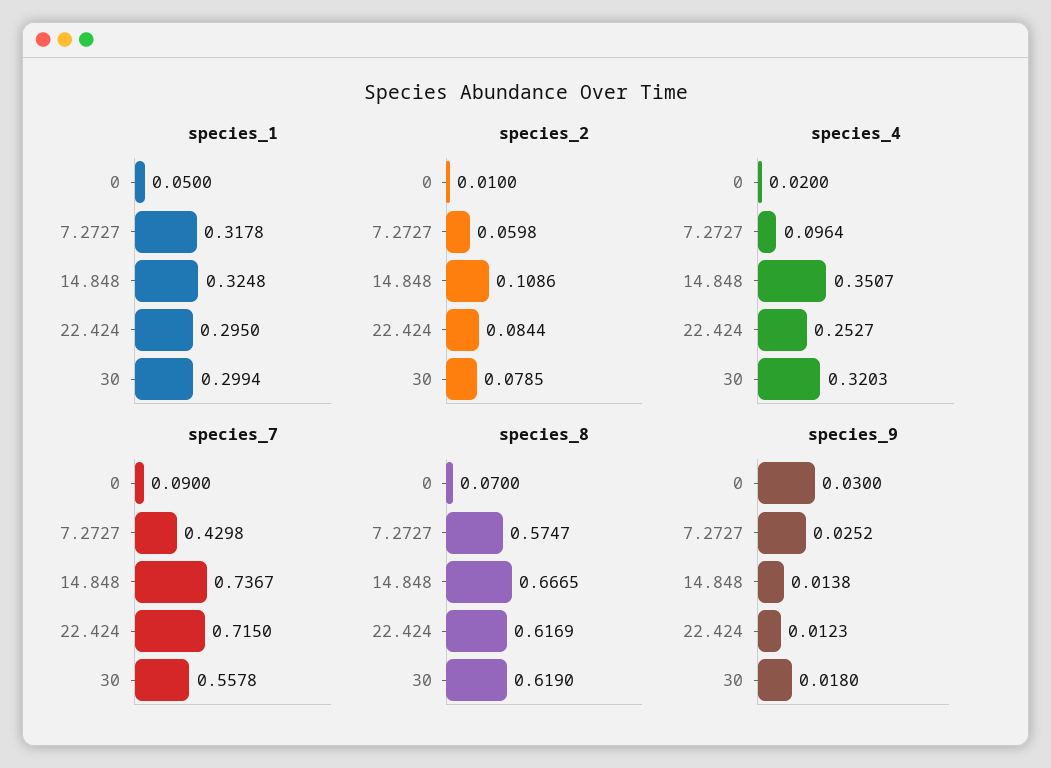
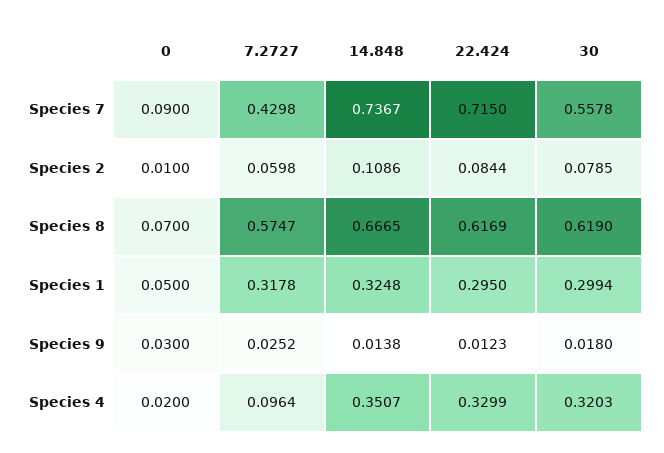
  {
    "species_1": {
      "0": 0.05,
      "7.2727": 0.3178,
      "14.848": 0.3248,
      "22.424": 0.295,
      "30": 0.2994
    },
    "species_2": {
      "0": 0.01,
      "7.2727": 0.0598,
      "14.848": 0.1086,
      "22.424": 0.0844,
      "30": 0.0785
    },
    "species_4": {
      "0": 0.02,
      "7.2727": 0.0964,
      "14.848": 0.3507,
-     "22.424": 0.2527,
+     "22.424": 0.3299,
      "30": 0.3203
    },
    "species_7": {
      "0": 0.09,
      "7.2727": 0.4298,
      "14.848": 0.7367,
      "22.424": 0.715,
      "30": 0.5578
    },
    "species_8": {
      "0": 0.07,
      "7.2727": 0.5747,
      "14.848": 0.6665,
      "22.424": 0.6169,
      "30": 0.619
    },
    "species_9": {
      "0": 0.03,
      "7.2727": 0.0252,
      "14.848": 0.0138,
      "22.424": 0.0123,
      "30": 0.018
    }
  }

